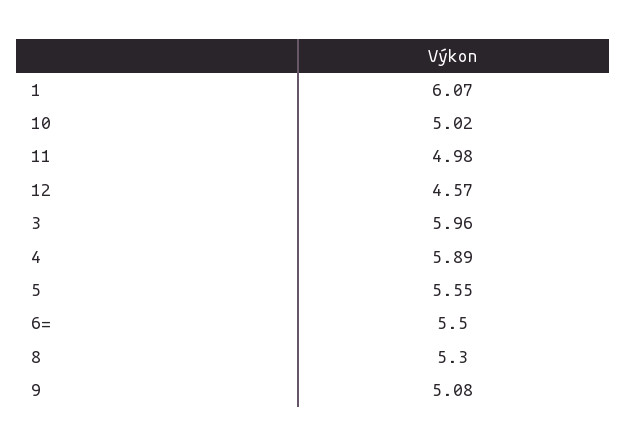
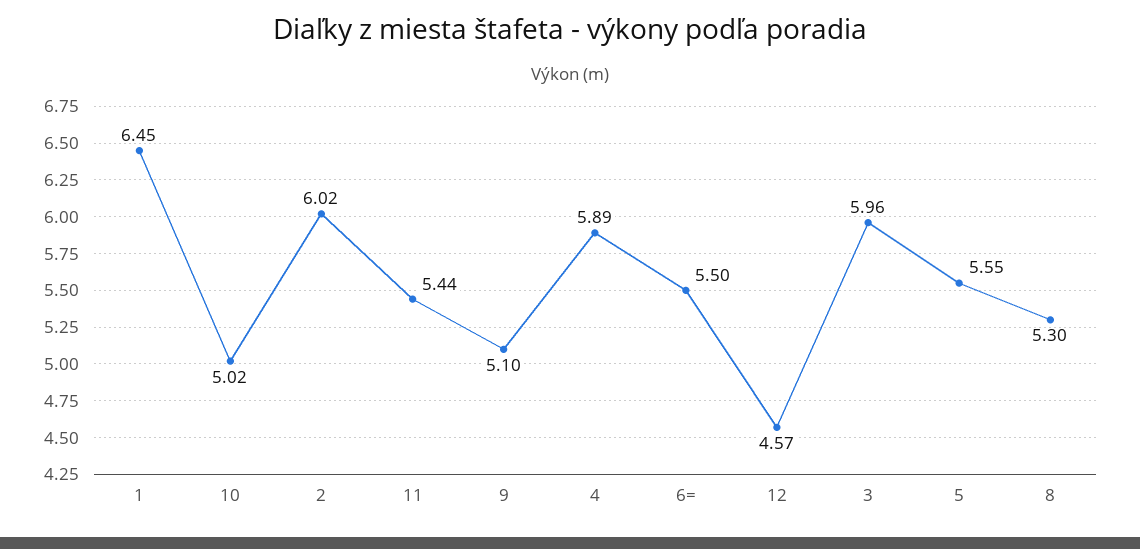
  {
-   "1": 6.07,
+   "1": 6.45,
    "10": 5.02,
-   "11": 4.98,
+   "11": 5.44,
    "12": 4.57,
    "3": 5.96,
    "4": 5.89,
    "5": 5.55,
    "6=": 5.5,
    "8": 5.3,
-   "9": 5.08
+   "9": 5.1,
+   "2": 6.02
  }

